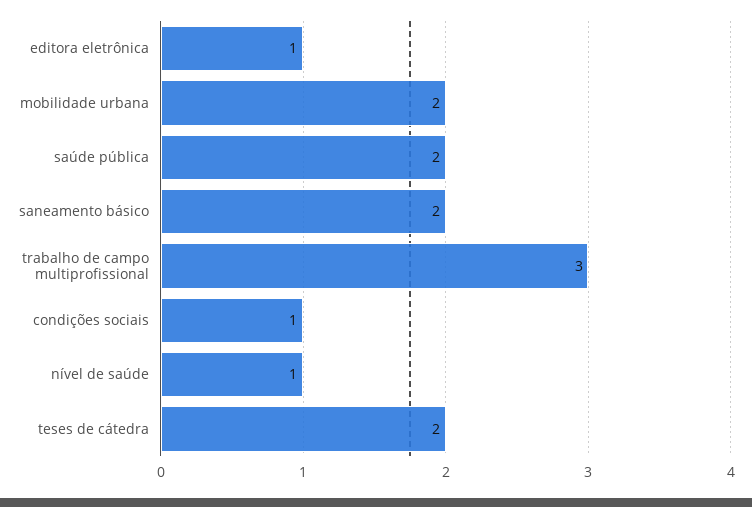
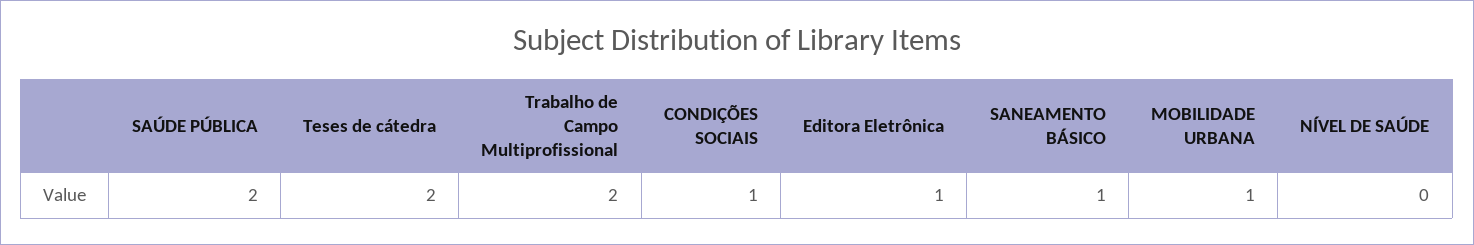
  {
    "editora eletrônica": 1,
-   "mobilidade urbana": 2,
+   "mobilidade urbana": 1,
    "saúde pública": 2,
-   "saneamento básico": 2,
+   "saneamento básico": 1,
-   "trabalho de campo multiprofissional": 3,
+   "trabalho de campo multiprofissional": 2,
    "condições sociais": 1,
-   "nível de saúde": 1,
+   "nível de saúde": 0,
    "teses de cátedra": 2
  }

